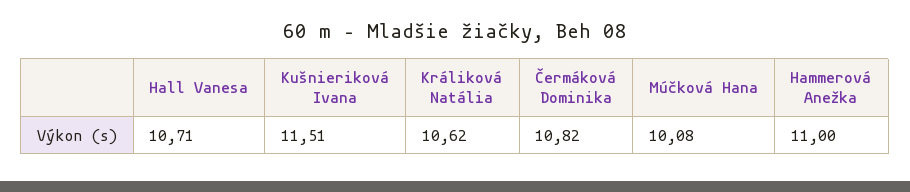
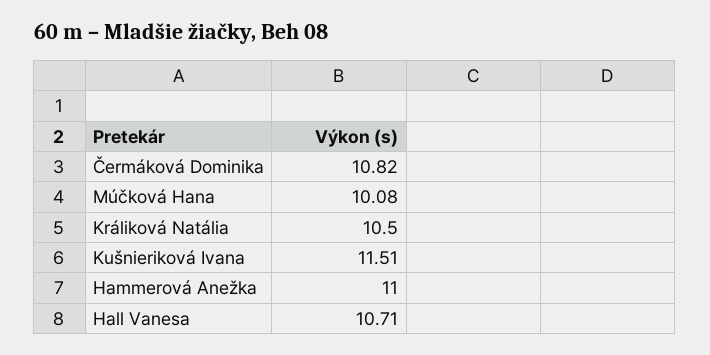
  {
    "Hall Vanesa": 10.71,
    "Kušnieriková Ivana": 11.51,
-   "Králiková Natália": 10.62,
+   "Králiková Natália": 10.5,
    "Čermáková Dominika": 10.82,
    "Múčková Hana": 10.08,
    "Hammerová Anežka": 11
  }

